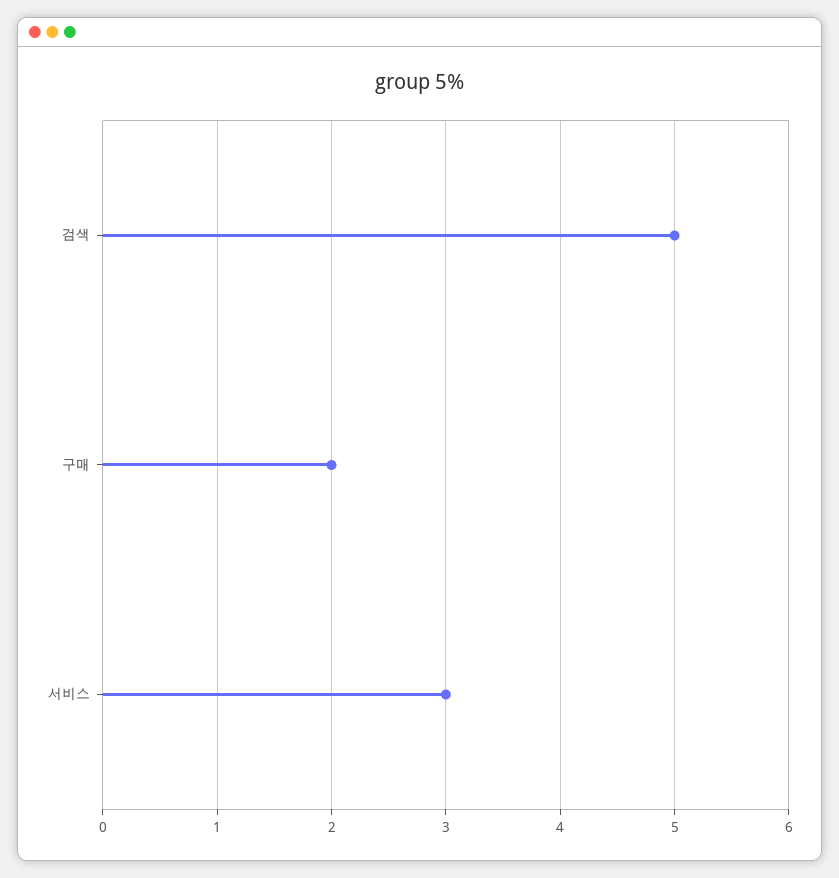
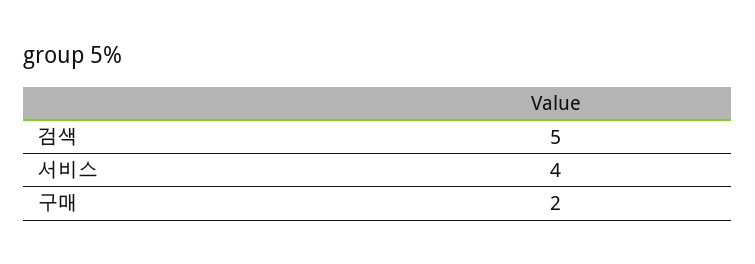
  {
    "검색": 5,
    "구매": 2,
-   "서비스": 3
+   "서비스": 4
  }

